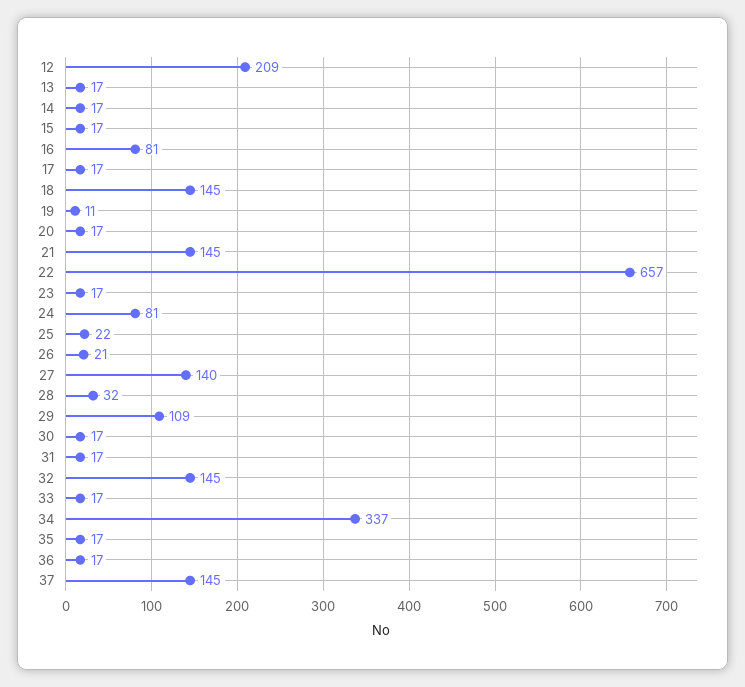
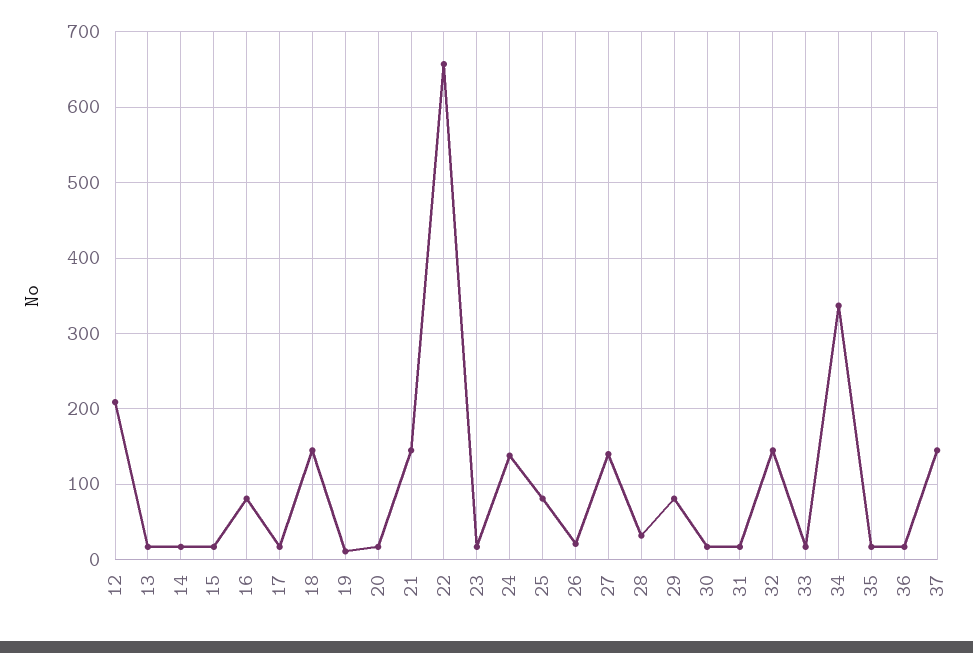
  {
    "12": 209,
    "13": 17,
    "14": 17,
    "15": 17,
    "16": 81,
    "17": 17,
    "18": 145,
    "19": 11,
    "20": 17,
    "21": 145,
    "22": 657,
    "23": 17,
-   "24": 81,
+   "24": 140,
-   "25": 22,
+   "25": 80,
    "26": 21,
    "27": 140,
    "28": 32,
-   "29": 109,
+   "29": 80,
    "30": 17,
    "31": 17,
    "32": 145,
    "33": 17,
    "34": 337,
    "35": 17,
    "36": 17,
    "37": 145
  }

